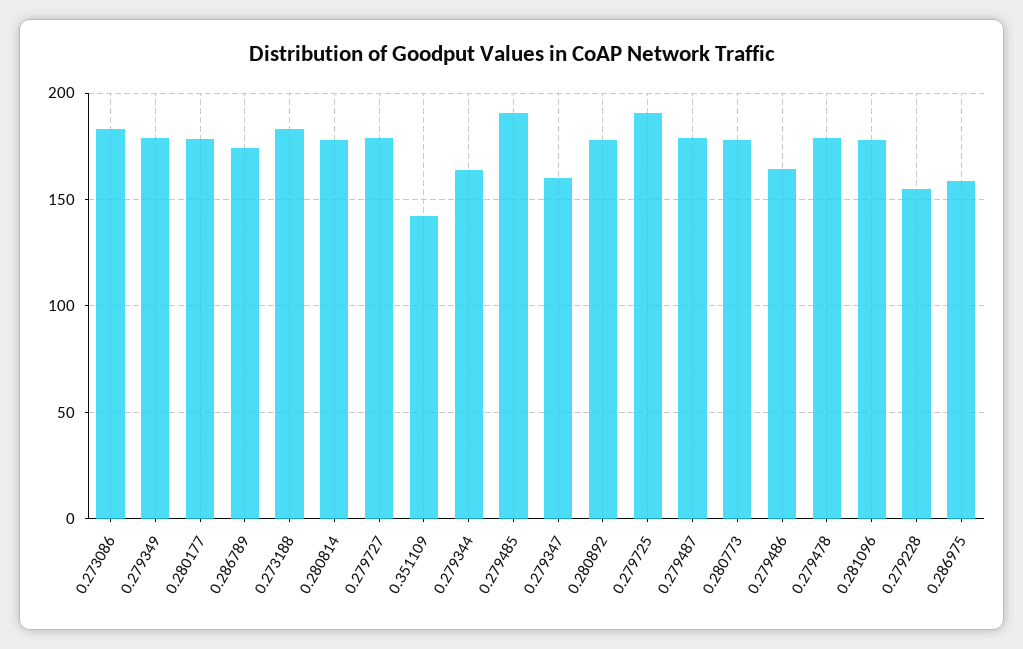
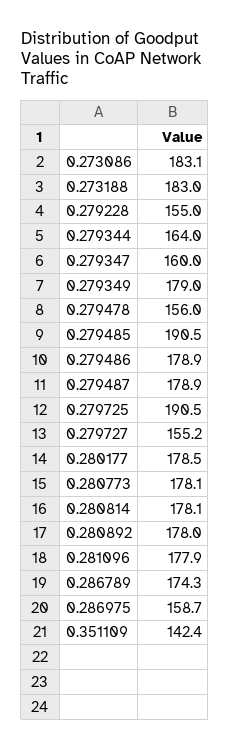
  {
    "0.273086": 183.1,
    "0.279349": 179,
    "0.280177": 178.5,
    "0.286789": 174.3,
    "0.273188": 183,
    "0.280814": 178.1,
-   "0.279727": 180,
+   "0.279727": 155.2,
    "0.351109": 142.4,
    "0.279344": 164,
    "0.279485": 190.5,
    "0.279347": 160,
    "0.280892": 178,
    "0.279725": 190.5,
    "0.279487": 178.9,
    "0.280773": 178.1,
-   "0.279486": 165,
+   "0.279486": 178.9,
-   "0.279478": 180,
+   "0.279478": 156,
    "0.281096": 177.9,
    "0.279228": 155,
    "0.286975": 158.7
  }

